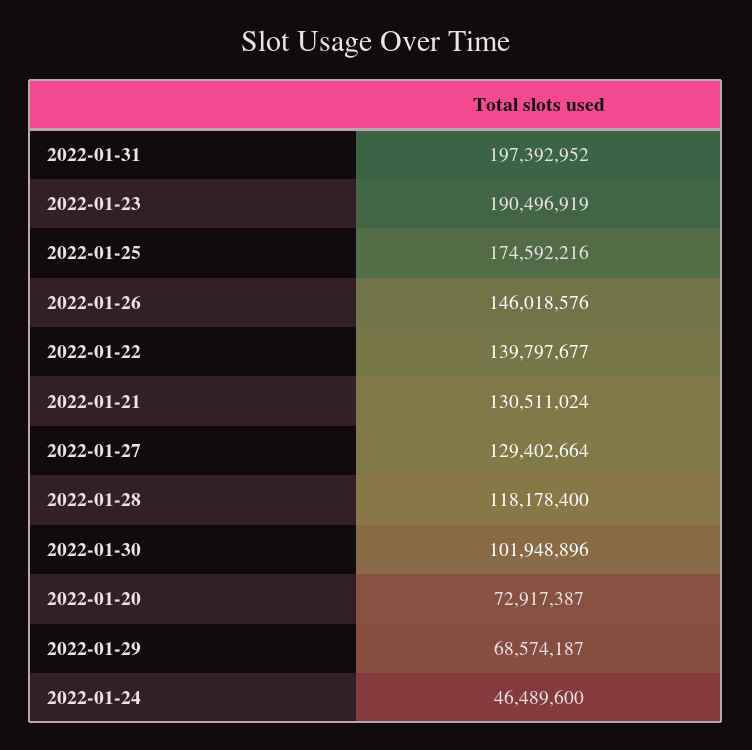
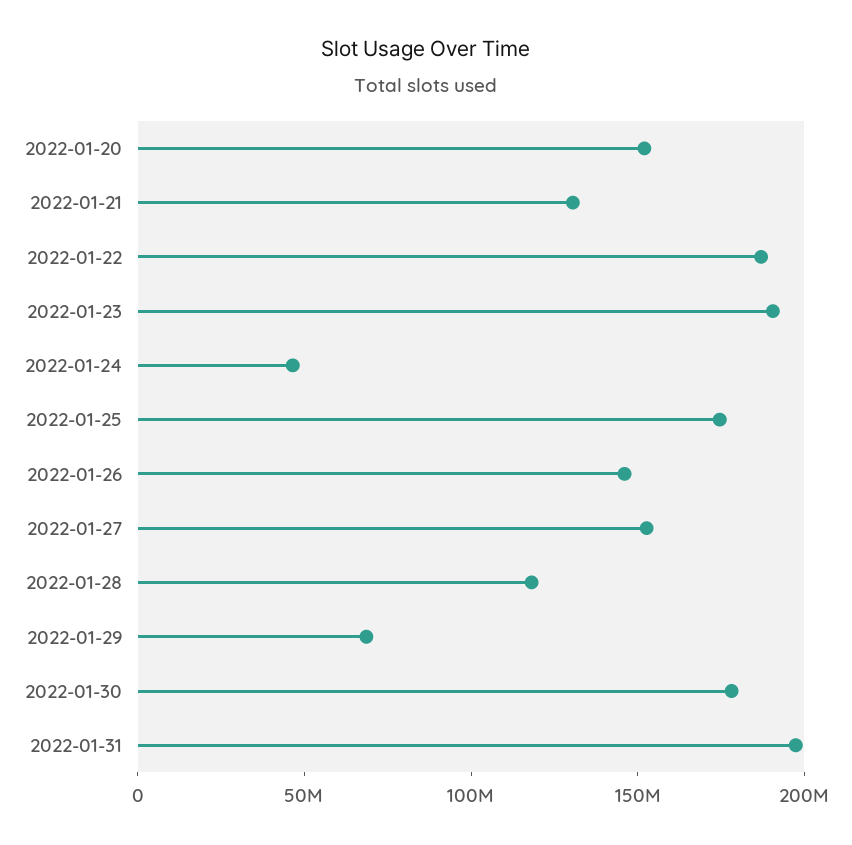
  {
    "2022-01-31": 197392952,
    "2022-01-23": 190496919,
    "2022-01-25": 174592216,
    "2022-01-26": 146018576,
-   "2022-01-22": 139797677,
+   "2022-01-22": 190000000,
    "2022-01-21": 130511024,
-   "2022-01-27": 129402664,
+   "2022-01-27": 150000000,
    "2022-01-28": 118178400,
-   "2022-01-30": 101948896,
+   "2022-01-30": 180000000,
-   "2022-01-20": 72917387,
+   "2022-01-20": 150000000,
    "2022-01-29": 68574187,
    "2022-01-24": 46489600
  }

